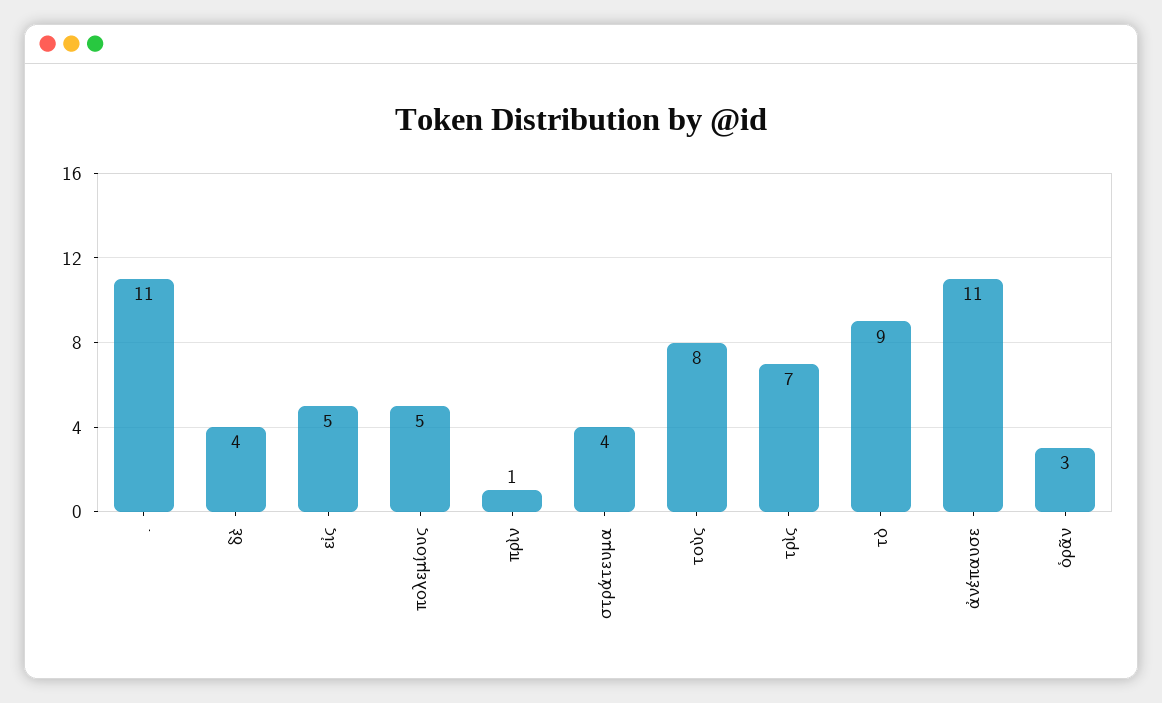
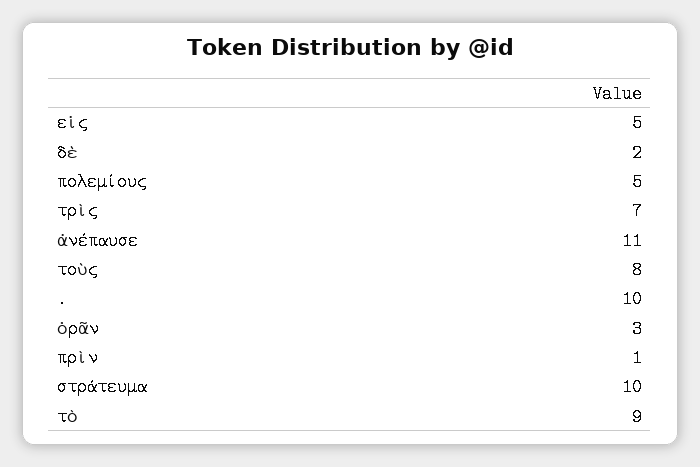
  {
-   ".": 11,
+   ".": 10,
-   "δὲ": 4,
+   "δὲ": 2,
    "εἰς": 5,
    "πολεμίους": 5,
    "πρὶν": 1,
-   "στράτευμα": 4,
+   "στράτευμα": 10,
    "τοὺς": 8,
    "τρὶς": 7,
    "τὸ": 9,
    "ἀνέπαυσε": 11,
    "ὁρᾶν": 3
  }

